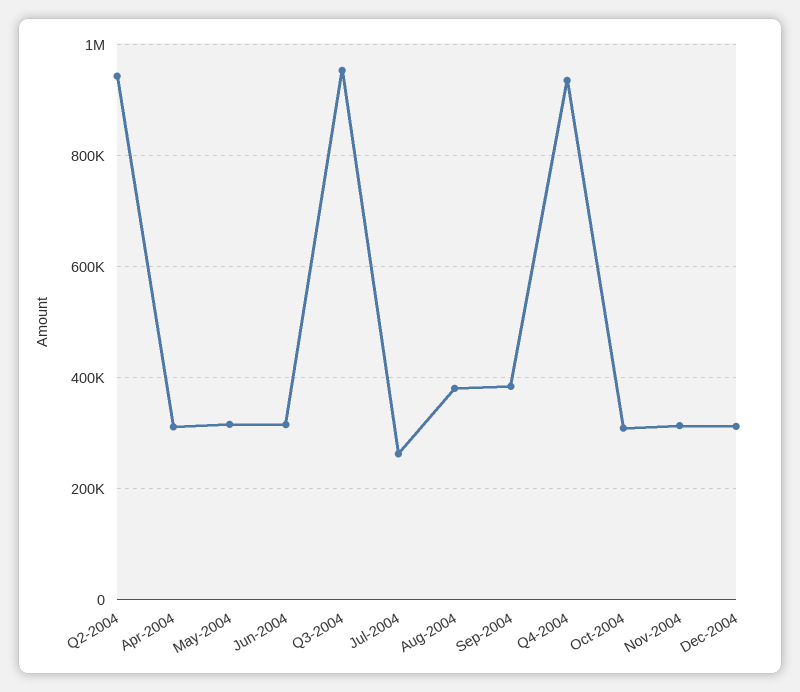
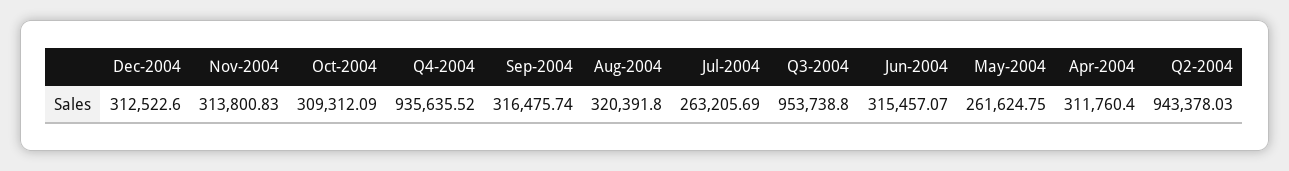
  {
    "Q2-2004": 943378.03,
    "Apr-2004": 311760.4,
-   "May-2004": 320000,
+   "May-2004": 261624.75,
    "Jun-2004": 315457.07,
    "Q3-2004": 953738.8,
    "Jul-2004": 263205.69,
-   "Aug-2004": 380000,
+   "Aug-2004": 320391.8,
-   "Sep-2004": 380000,
+   "Sep-2004": 316475.74,
    "Q4-2004": 935635.52,
    "Oct-2004": 309312.09,
    "Nov-2004": 313800.83,
    "Dec-2004": 312522.6
  }

